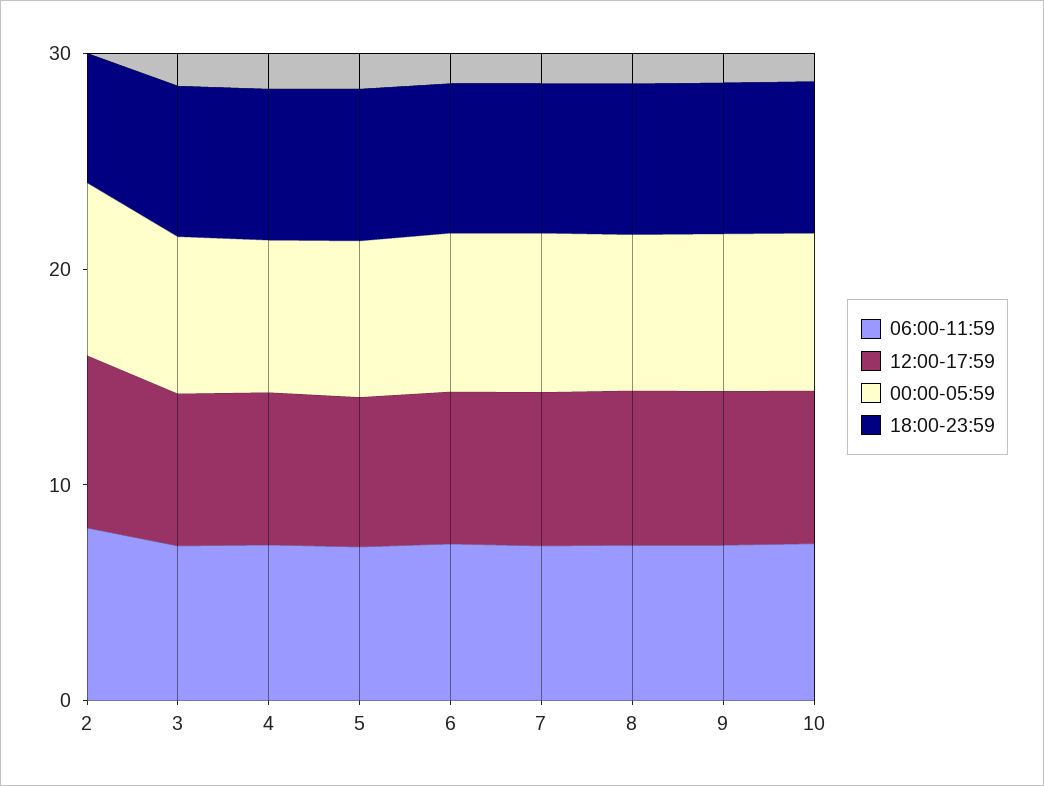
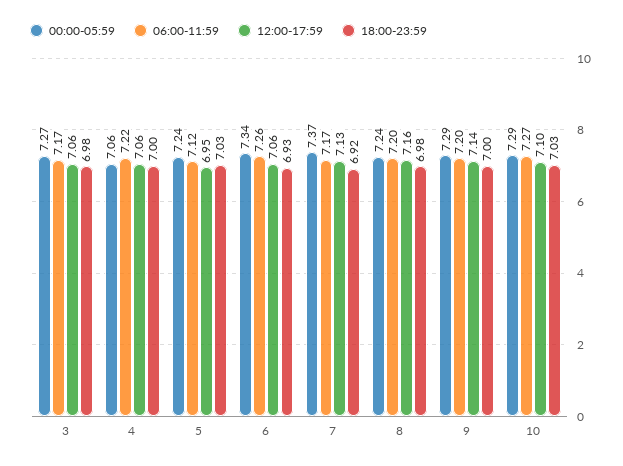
  {
    "06:00-11:59": {
-     "2": 8,
      "3": 7.17,
      "4": 7.22,
      "5": 7.12,
      "6": 7.26,
      "7": 7.17,
      "8": 7.2,
      "9": 7.2,
      "10": 7.27
    },
    "12:00-17:59": {
-     "2": 8,
      "3": 7.06,
      "4": 7.06,
      "5": 6.95,
      "6": 7.06,
      "7": 7.13,
      "8": 7.16,
      "9": 7.14,
      "10": 7.1
    },
    "00:00-05:59": {
-     "2": 8,
      "3": 7.27,
      "4": 7.06,
      "5": 7.24,
      "6": 7.34,
      "7": 7.37,
      "8": 7.24,
      "9": 7.29,
      "10": 7.29
    },
    "18:00-23:59": {
-     "2": 6,
      "3": 6.98,
      "4": 7,
      "5": 7.03,
      "6": 6.93,
      "7": 6.92,
      "8": 6.98,
      "9": 7,
      "10": 7.03
    }
  }

